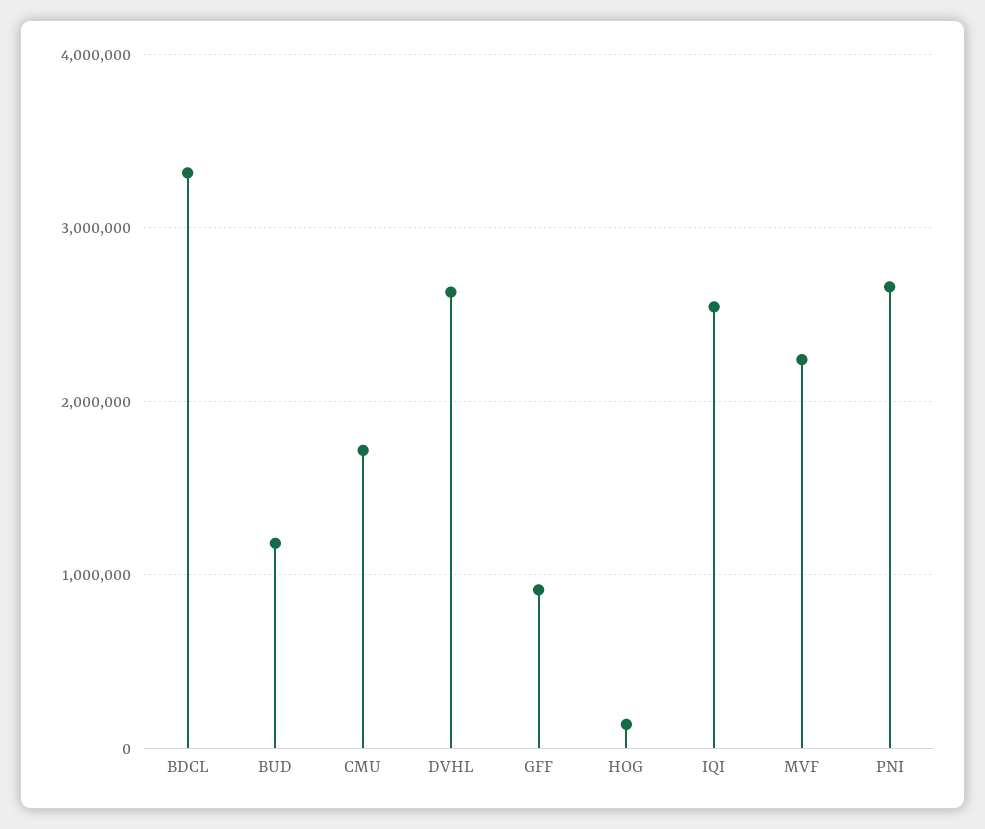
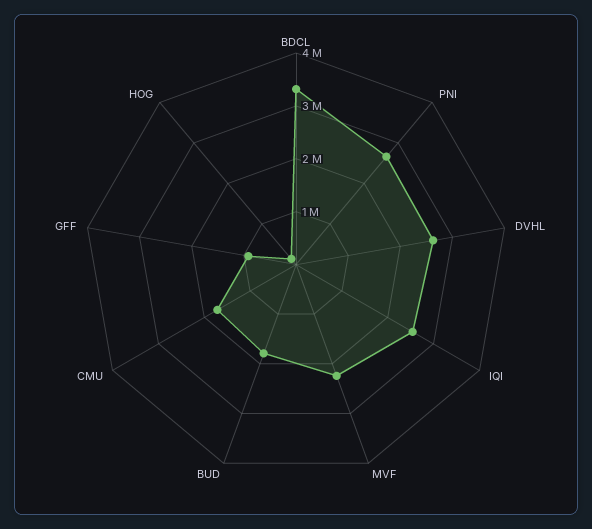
  {
    "BDCL": 3300000,
-   "BUD": 1200000,
+   "BUD": 1800000,
    "CMU": 1700000,
    "DVHL": 2600000,
    "GFF": 900000,
    "HOG": 100000,
    "IQI": 2500000,
    "MVF": 2200000,
    "PNI": 2700000
  }

